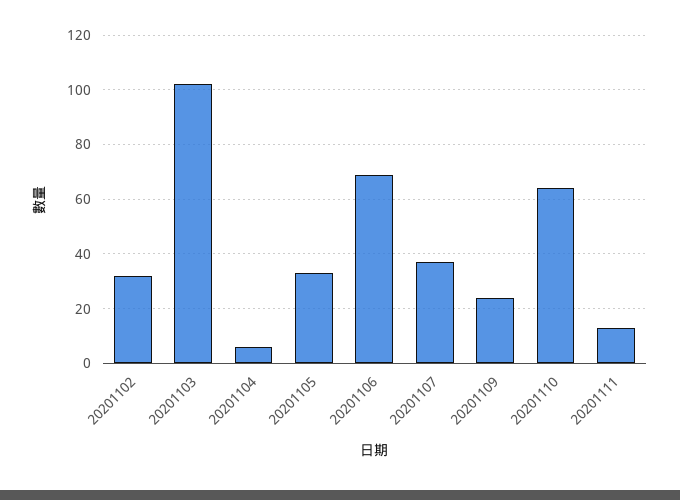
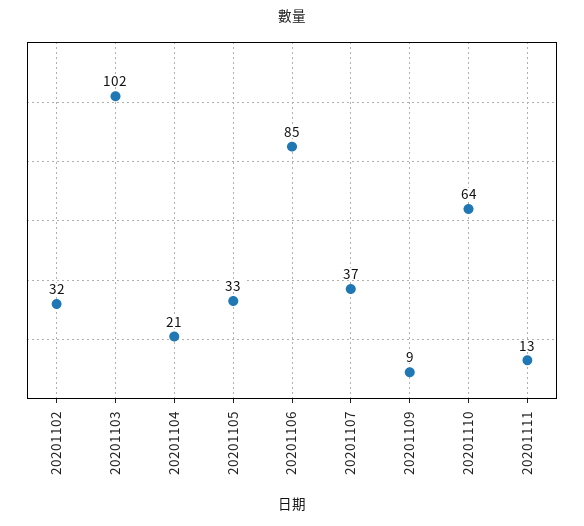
  {
    "20201102": 32,
    "20201103": 102,
-   "20201104": 5,
+   "20201104": 21,
    "20201105": 33,
-   "20201106": 70,
+   "20201106": 85,
    "20201107": 37,
-   "20201109": 25,
+   "20201109": 9,
    "20201110": 64,
    "20201111": 13
  }

